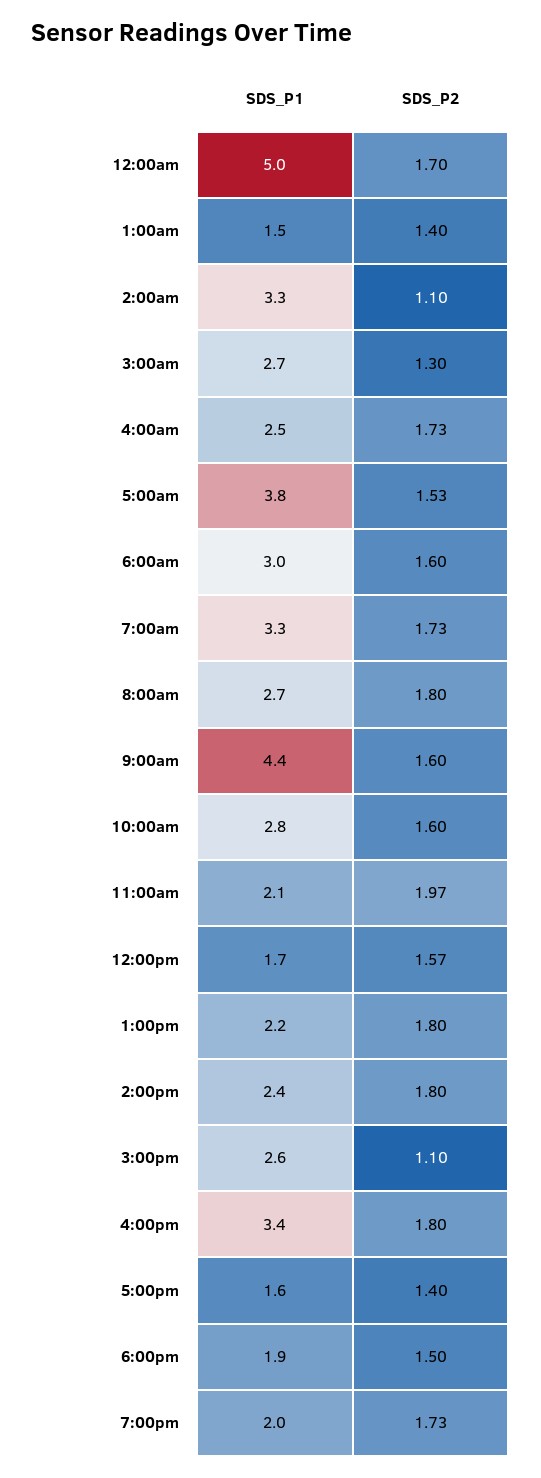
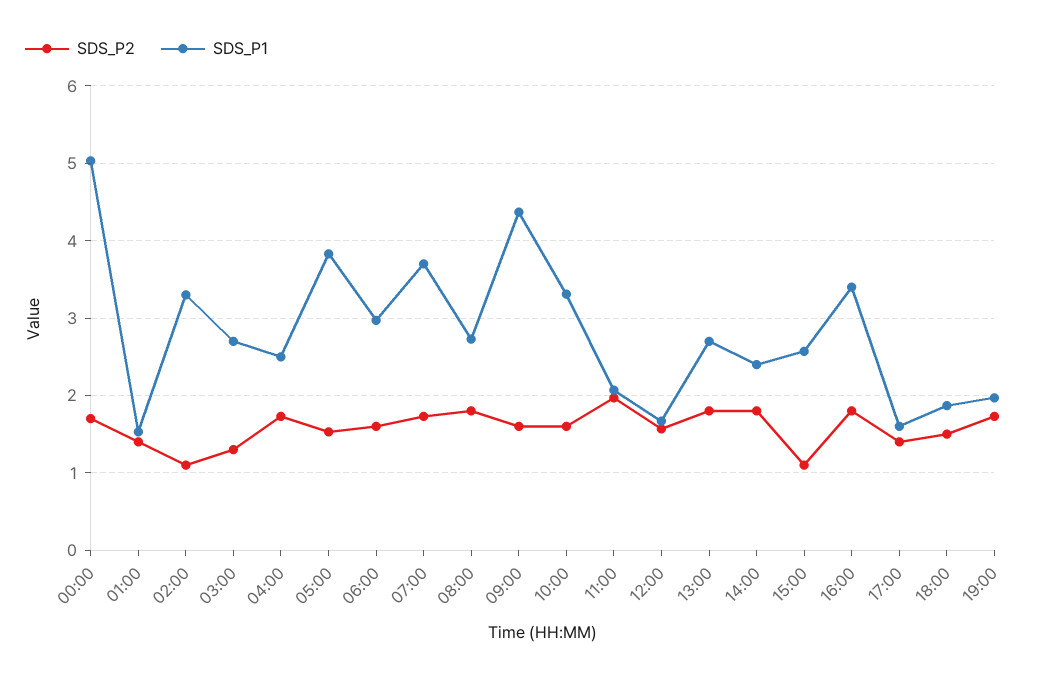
  {
    "SDS_P1": {
      "12:00am": 5,
      "1:00am": 1.5,
      "2:00am": 3.3,
      "3:00am": 2.7,
      "4:00am": 2.5,
      "5:00am": 3.8,
      "6:00am": 3,
-     "7:00am": 3.3,
+     "7:00am": 3.7,
      "8:00am": 2.7,
      "9:00am": 4.4,
-     "10:00am": 2.8,
+     "10:00am": 3.3,
      "11:00am": 2.1,
      "12:00pm": 1.7,
-     "1:00pm": 2.2,
+     "1:00pm": 2.7,
      "2:00pm": 2.4,
      "3:00pm": 2.6,
      "4:00pm": 3.4,
      "5:00pm": 1.6,
      "6:00pm": 1.9,
      "7:00pm": 2
    },
    "SDS_P2": {
      "12:00am": 1.7,
      "1:00am": 1.4,
      "2:00am": 1.1,
      "3:00am": 1.3,
      "4:00am": 1.73,
      "5:00am": 1.53,
      "6:00am": 1.6,
      "7:00am": 1.73,
      "8:00am": 1.8,
      "9:00am": 1.6,
      "10:00am": 1.6,
      "11:00am": 1.97,
      "12:00pm": 1.57,
      "1:00pm": 1.8,
      "2:00pm": 1.8,
      "3:00pm": 1.1,
      "4:00pm": 1.8,
      "5:00pm": 1.4,
      "6:00pm": 1.5,
      "7:00pm": 1.73
    }
  }

